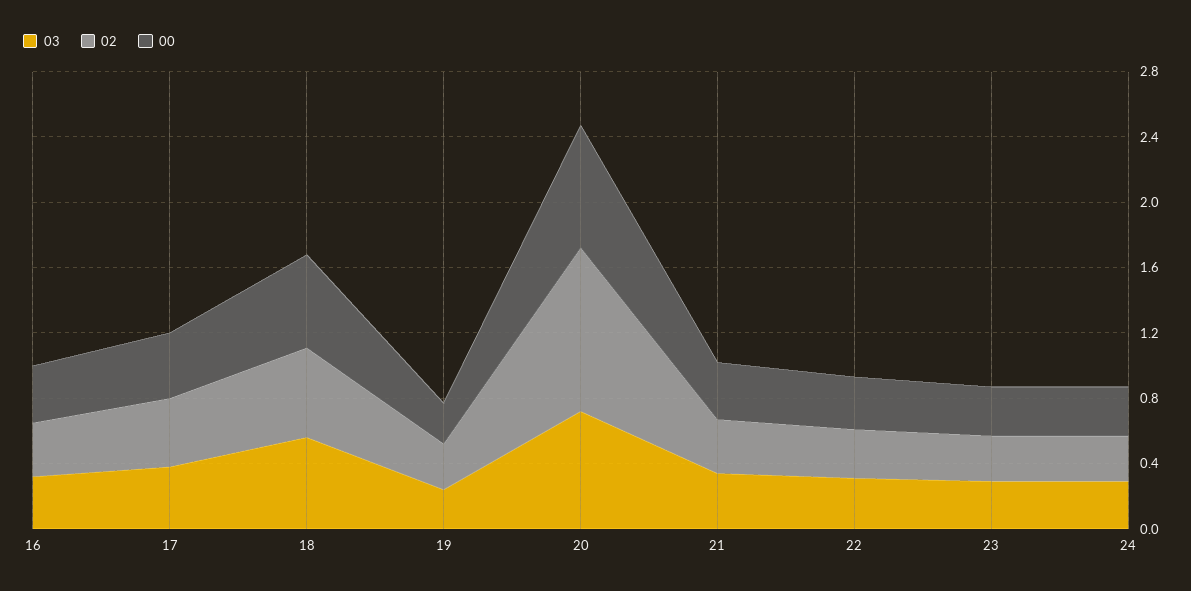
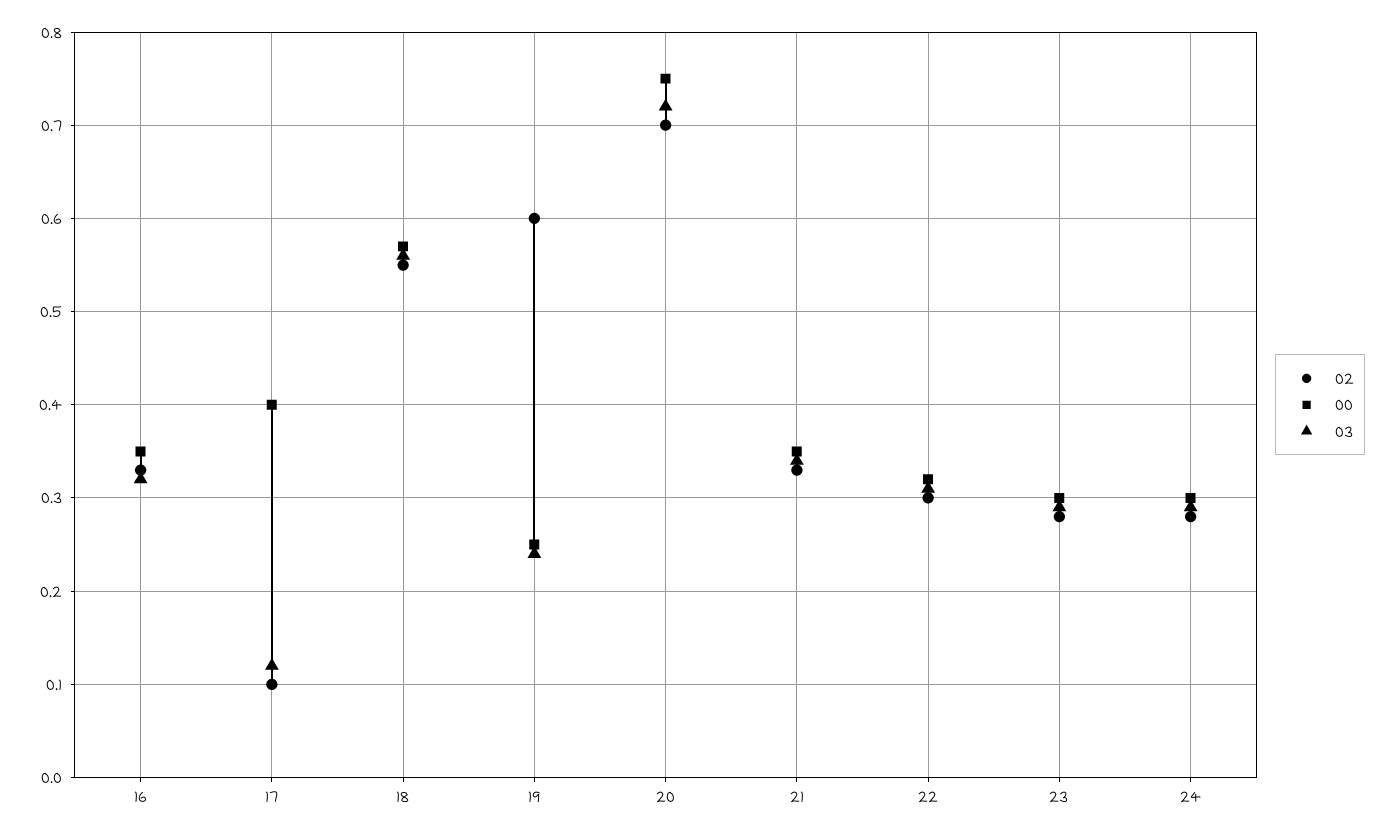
  {
    "03": {
      "16": 0.32,
-     "17": 0.4,
+     "17": 0.12,
      "18": 0.56,
      "19": 0.24,
      "20": 0.72,
      "21": 0.34,
      "22": 0.31,
      "23": 0.29,
      "24": 0.29
    },
    "02": {
      "16": 0.33,
-     "17": 0.4,
+     "17": 0.1,
      "18": 0.55,
-     "19": 0.3,
+     "19": 0.6,
-     "20": 1,
+     "20": 0.7,
      "21": 0.33,
      "22": 0.3,
      "23": 0.28,
      "24": 0.28
    },
    "00": {
      "16": 0.35,
      "17": 0.4,
      "18": 0.57,
      "19": 0.25,
      "20": 0.75,
      "21": 0.35,
      "22": 0.32,
      "23": 0.3,
      "24": 0.3
    }
  }

